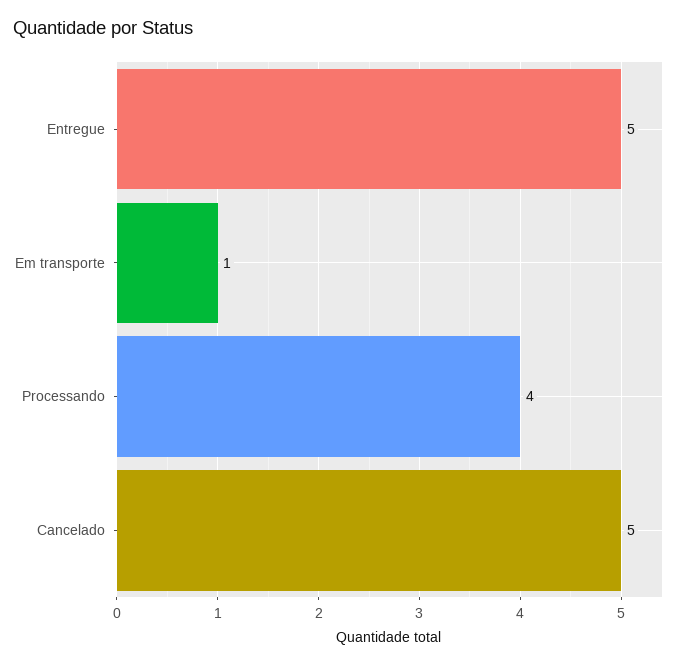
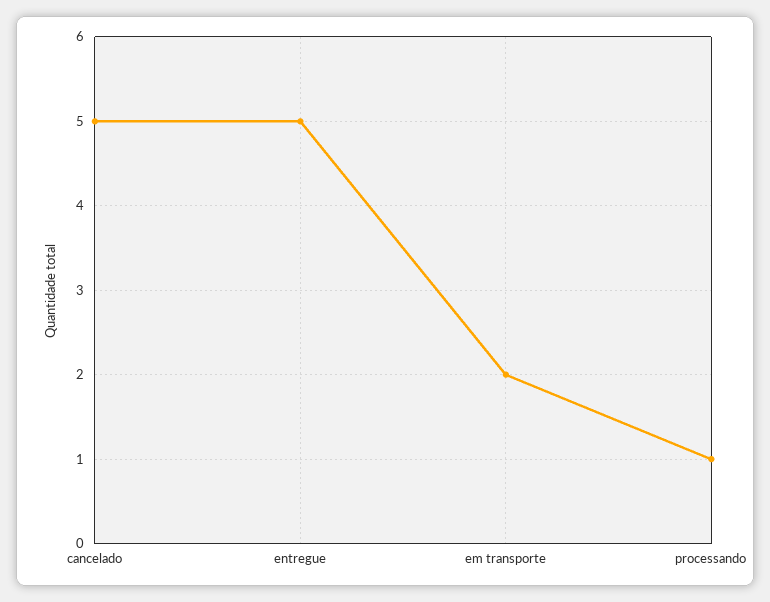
  {
    "Entregue": 5,
-   "Em transporte": 1,
+   "Em transporte": 2,
-   "Processando": 4,
+   "Processando": 1,
    "Cancelado": 5
  }

